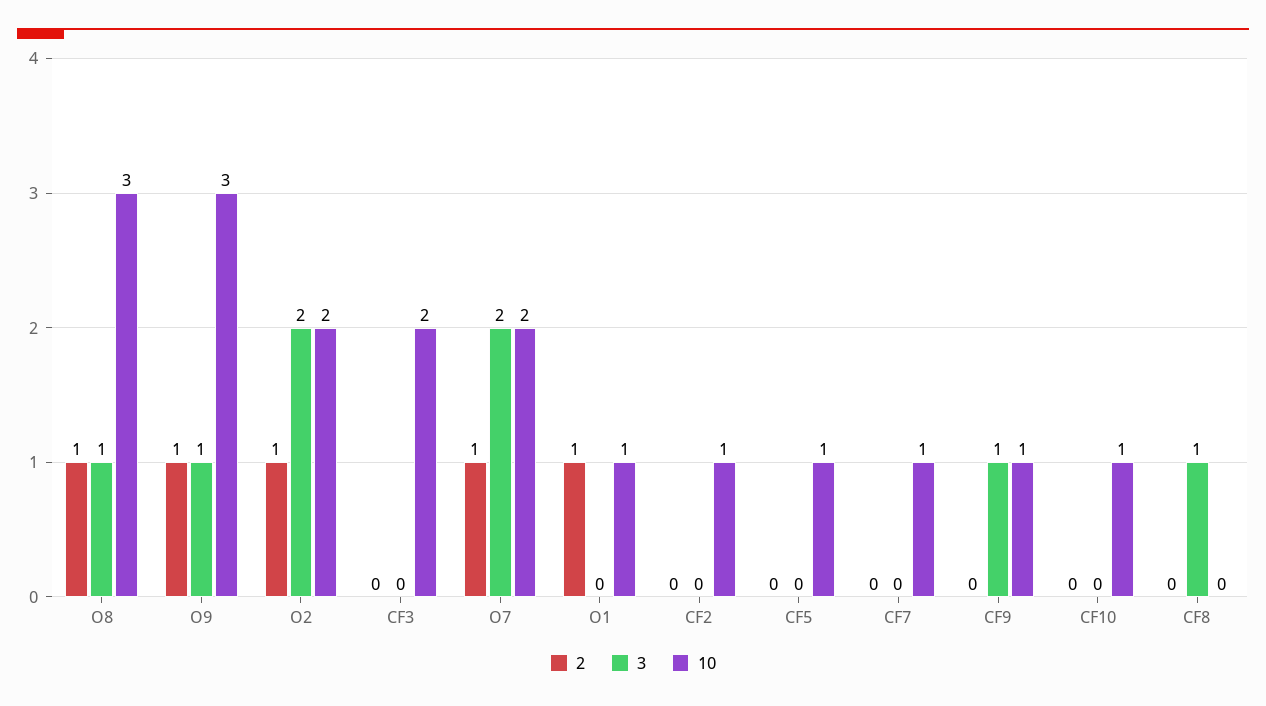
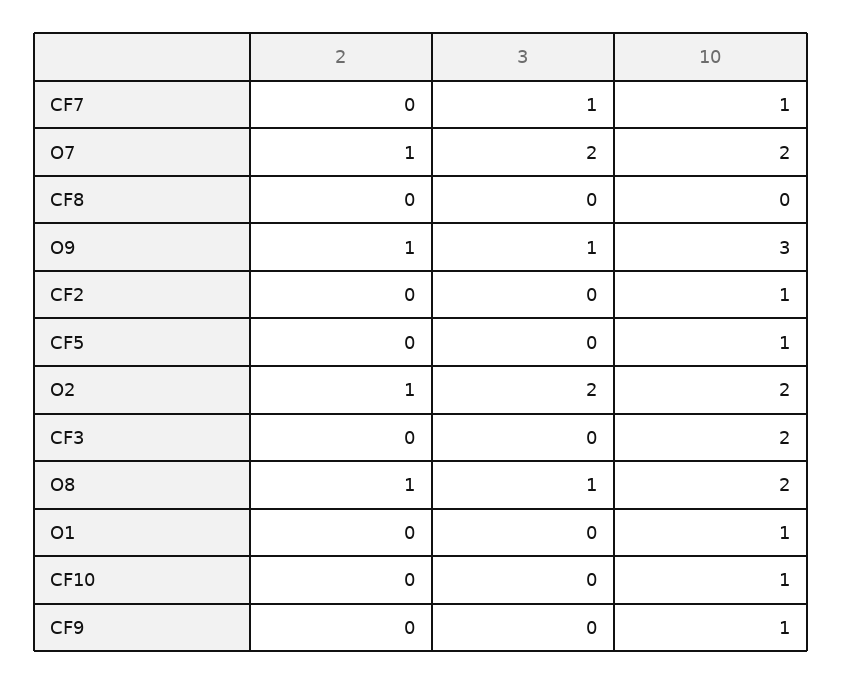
  {
    "2": {
      "O8": 1,
      "O9": 1,
      "O2": 1,
      "CF3": 0,
      "O7": 1,
-     "O1": 1,
+     "O1": 0,
      "CF2": 0,
      "CF5": 0,
      "CF7": 0,
      "CF9": 0,
      "CF10": 0,
      "CF8": 0
    },
    "3": {
      "O8": 1,
      "O9": 1,
      "O2": 2,
      "CF3": 0,
      "O7": 2,
      "O1": 0,
      "CF2": 0,
      "CF5": 0,
-     "CF7": 0,
+     "CF7": 1,
-     "CF9": 1,
+     "CF9": 0,
      "CF10": 0,
-     "CF8": 1
+     "CF8": 0
    },
    "10": {
-     "O8": 3,
+     "O8": 2,
      "O9": 3,
      "O2": 2,
      "CF3": 2,
      "O7": 2,
      "O1": 1,
      "CF2": 1,
      "CF5": 1,
      "CF7": 1,
      "CF9": 1,
      "CF10": 1,
      "CF8": 0
    }
  }

